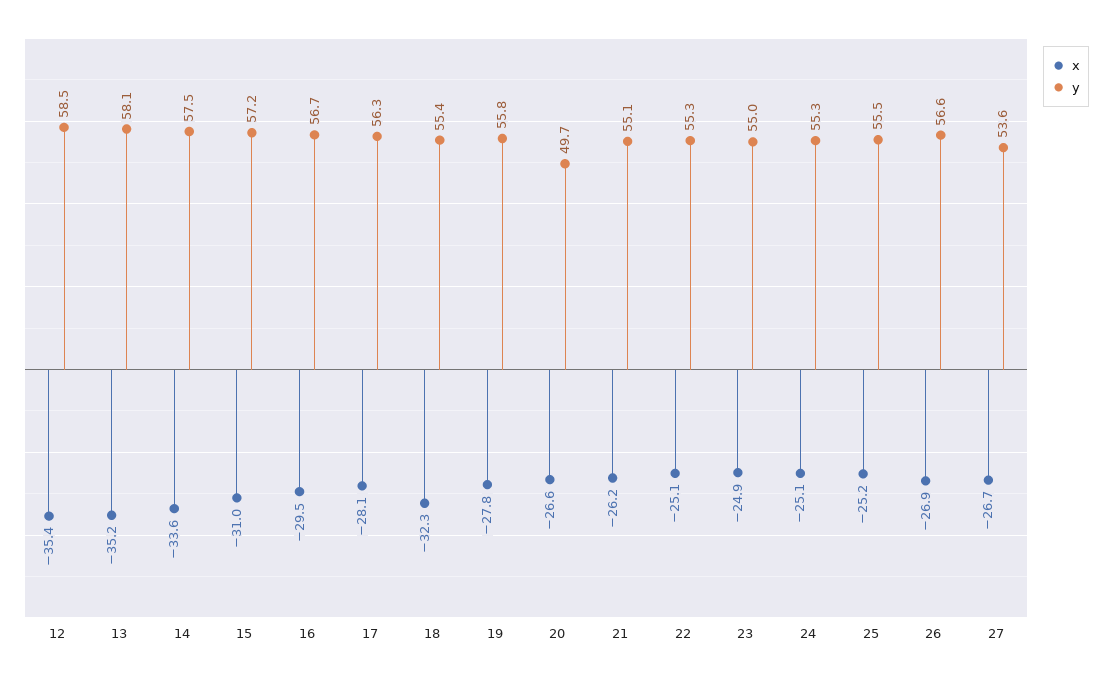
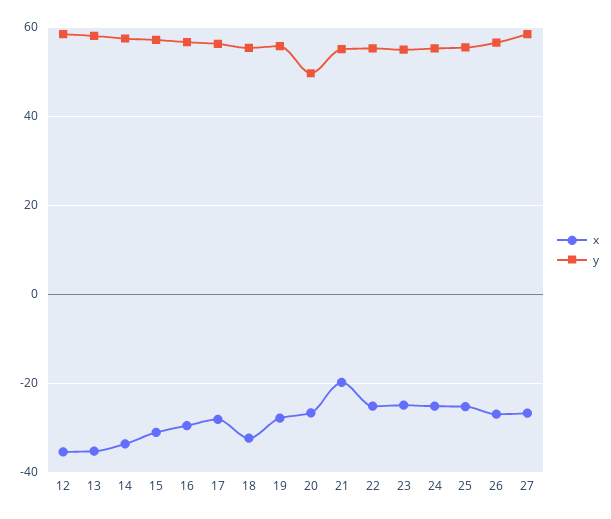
  {
    "x": {
      "12": -35.4,
      "13": -35.2,
      "14": -33.6,
      "15": -31,
      "16": -29.5,
      "17": -28.1,
      "18": -32.3,
      "19": -27.8,
      "20": -26.6,
-     "21": -26.2,
+     "21": -20,
      "22": -25.1,
      "23": -24.9,
      "24": -25.1,
      "25": -25.2,
      "26": -26.9,
      "27": -26.7
    },
    "y": {
      "12": 58.5,
      "13": 58.1,
      "14": 57.5,
      "15": 57.2,
      "16": 56.7,
      "17": 56.3,
      "18": 55.4,
      "19": 55.8,
      "20": 49.7,
      "21": 55.1,
      "22": 55.3,
      "23": 55,
      "24": 55.3,
      "25": 55.5,
      "26": 56.6,
-     "27": 53.6
+     "27": 58
    }
  }

